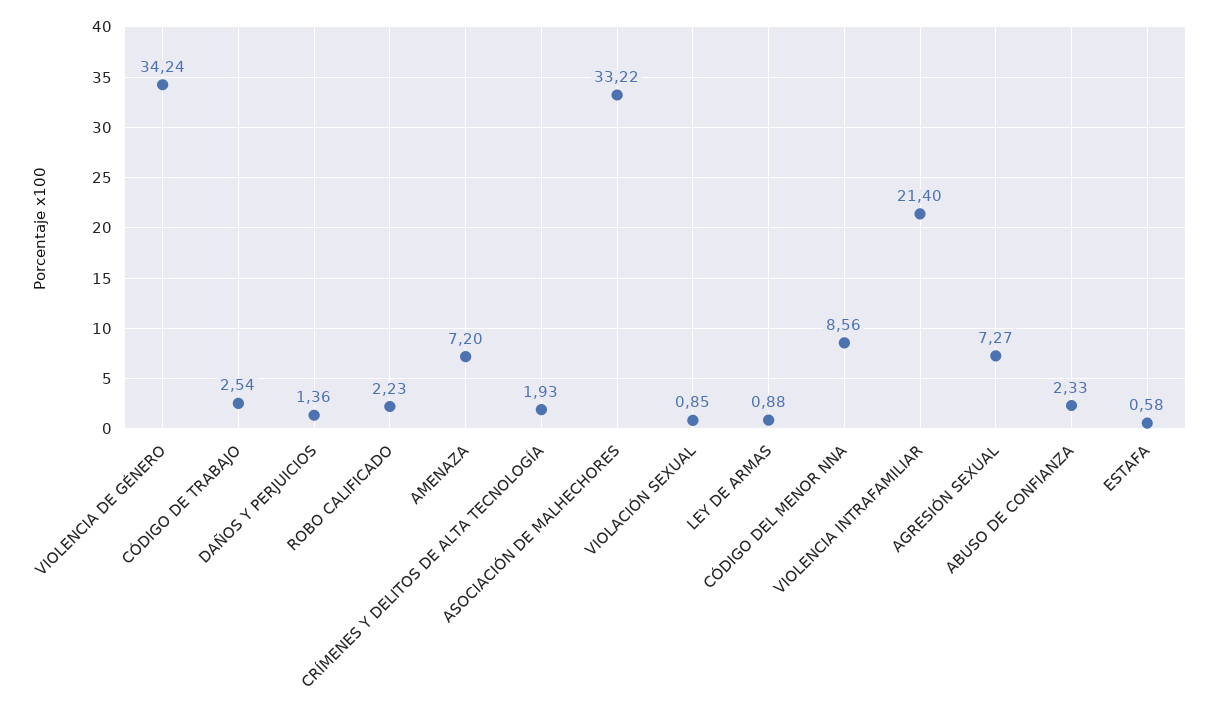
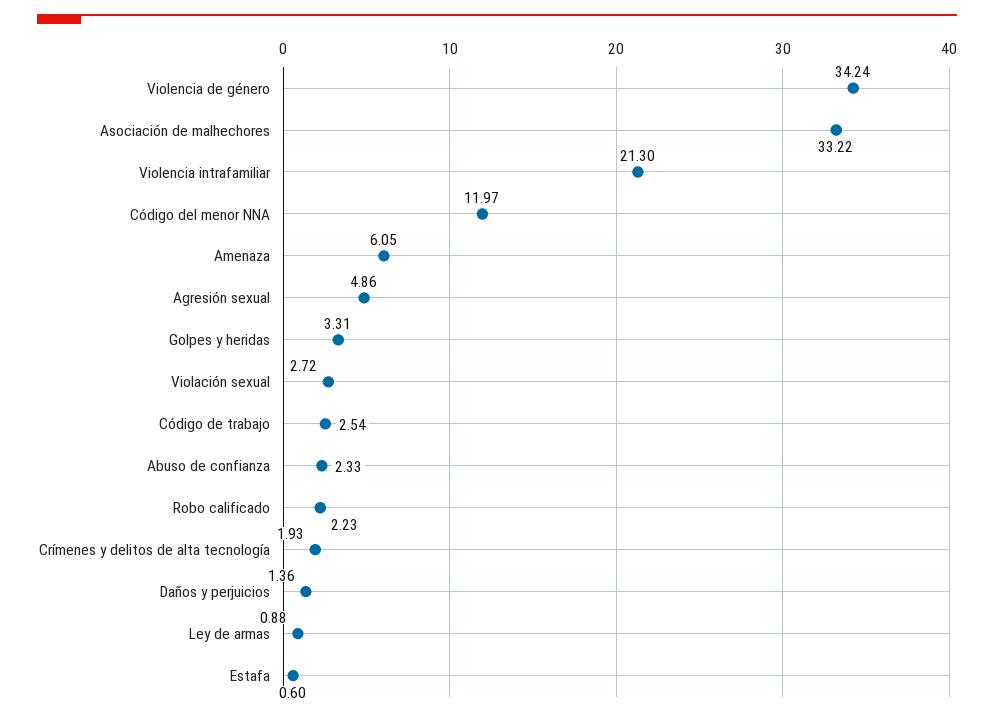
  {
    "VIOLENCIA DE GÉNERO": 34.24,
    "CÓDIGO DE TRABAJO": 2.54,
    "DAÑOS Y PERJUICIOS": 1.36,
    "ROBO CALIFICADO": 2.23,
-   "AMENAZA": 7.2,
+   "AMENAZA": 6.05,
    "CRÍMENES Y DELITOS DE ALTA TECNOLOGÍA": 1.93,
    "ASOCIACIÓN DE MALHECHORES": 33.22,
-   "VIOLACIÓN SEXUAL": 0.85,
+   "VIOLACIÓN SEXUAL": 2.72,
    "LEY DE ARMAS": 0.88,
-   "CÓDIGO DEL MENOR NNA": 8.56,
+   "CÓDIGO DEL MENOR NNA": 11.97,
-   "VIOLENCIA INTRAFAMILIAR": 21.4,
+   "VIOLENCIA INTRAFAMILIAR": 21.3,
-   "AGRESIÓN SEXUAL": 7.27,
+   "AGRESIÓN SEXUAL": 4.86,
    "ABUSO DE CONFIANZA": 2.33,
-   "ESTAFA": 0.58
+   "ESTAFA": 0.6,
+   "Golpes y heridas": 3.31
  }

